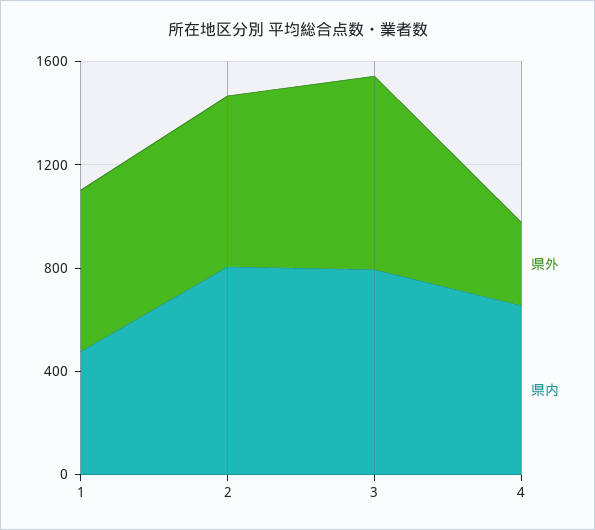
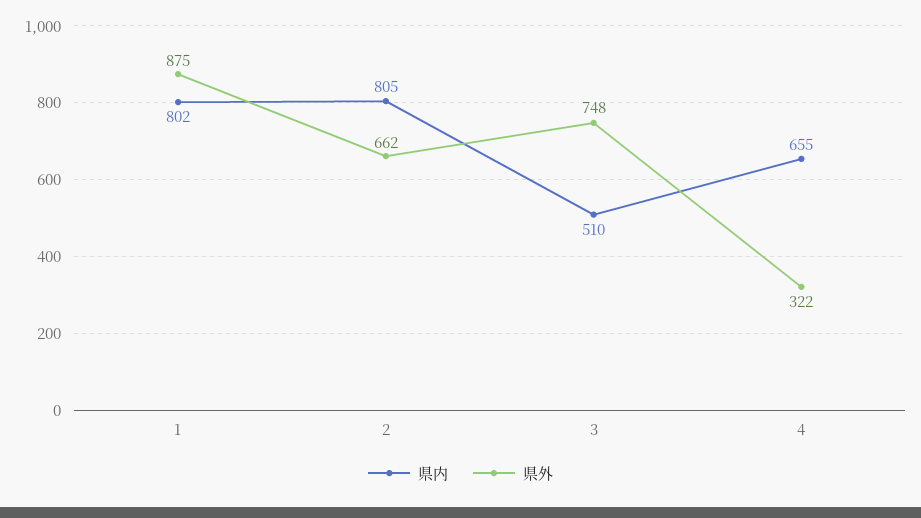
  {
    "県外": {
-     "1": 600,
+     "1": 875,
      "2": 662,
      "3": 748,
      "4": 322
    },
    "県内": {
-     "1": 500,
+     "1": 802,
      "2": 805,
-     "3": 800,
+     "3": 510,
      "4": 655
    }
  }

